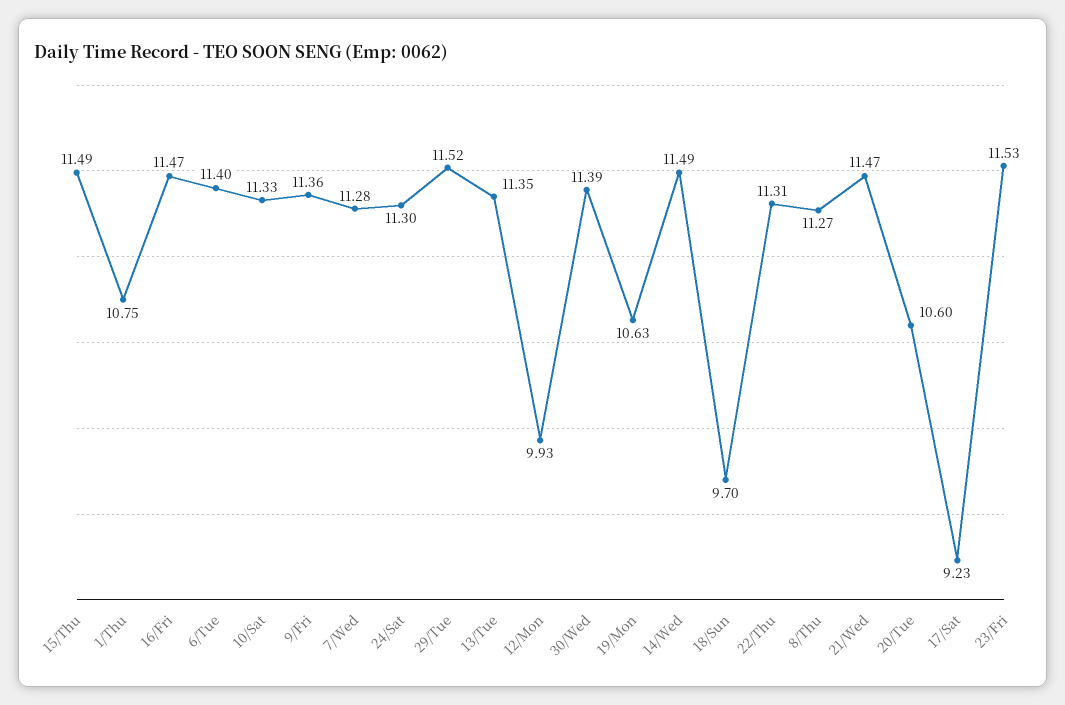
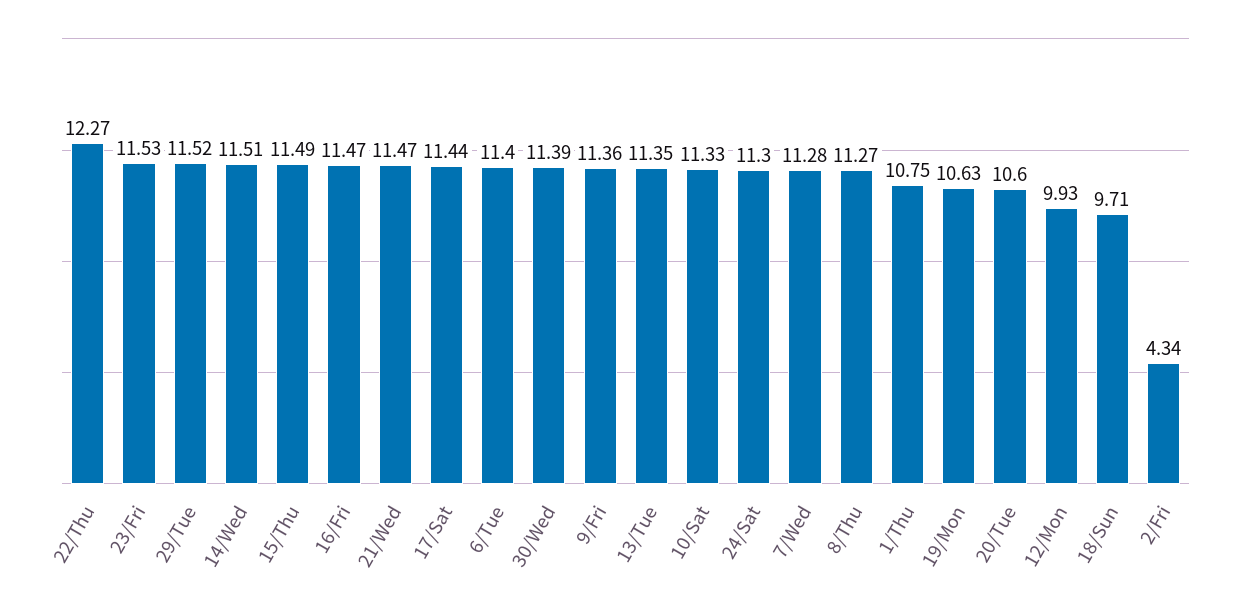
  {
    "15/Thu": 11.49,
    "1/Thu": 10.75,
    "16/Fri": 11.47,
    "6/Tue": 11.4,
    "10/Sat": 11.33,
    "9/Fri": 11.36,
    "7/Wed": 11.28,
    "24/Sat": 11.3,
    "29/Tue": 11.52,
    "13/Tue": 11.35,
    "12/Mon": 9.93,
    "30/Wed": 11.39,
    "19/Mon": 10.63,
-   "14/Wed": 11.49,
+   "14/Wed": 11.51,
-   "18/Sun": 9.7,
+   "18/Sun": 9.71,
-   "22/Thu": 11.31,
+   "22/Thu": 12.27,
    "8/Thu": 11.27,
    "21/Wed": 11.47,
    "20/Tue": 10.6,
-   "17/Sat": 9.23,
+   "17/Sat": 11.44,
-   "23/Fri": 11.53
+   "23/Fri": 11.53,
+   "2/Fri": 4.34
  }

